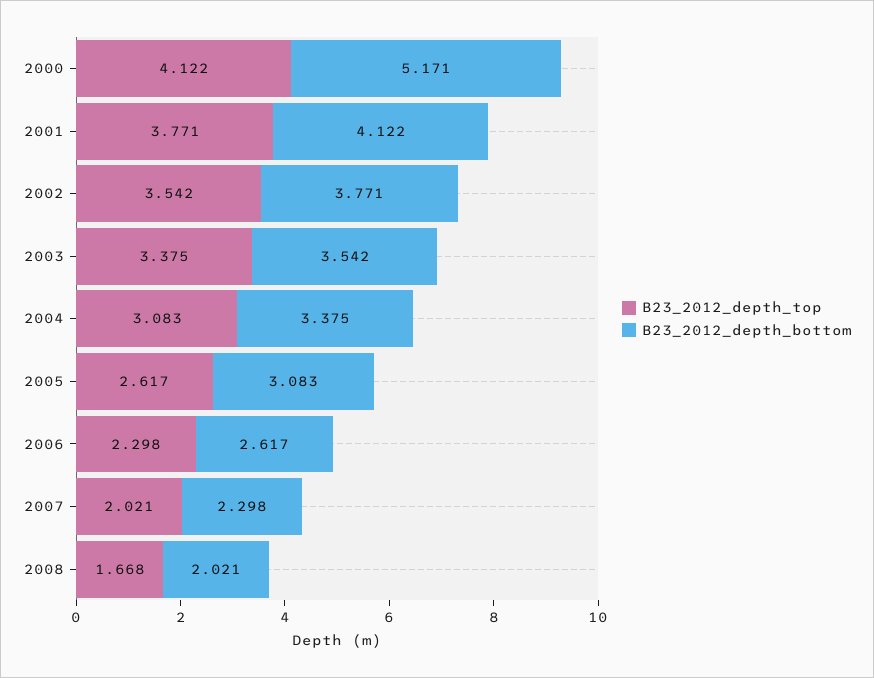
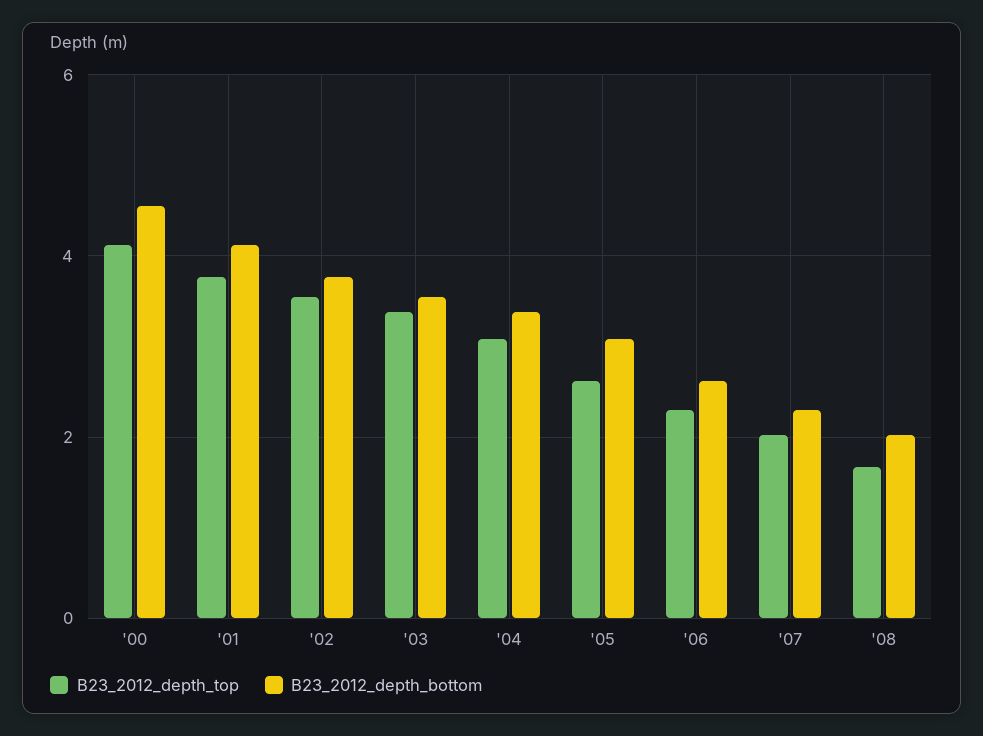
  {
    "B23_2012_depth_top": {
      "2000": 4.122,
      "2001": 3.771,
      "2002": 3.542,
      "2003": 3.375,
      "2004": 3.083,
      "2005": 2.617,
      "2006": 2.298,
      "2007": 2.021,
      "2008": 1.668
    },
    "B23_2012_depth_bottom": {
-     "2000": 5.171,
+     "2000": 4.6,
      "2001": 4.122,
      "2002": 3.771,
      "2003": 3.542,
      "2004": 3.375,
      "2005": 3.083,
      "2006": 2.617,
      "2007": 2.298,
      "2008": 2.021
    }
  }

